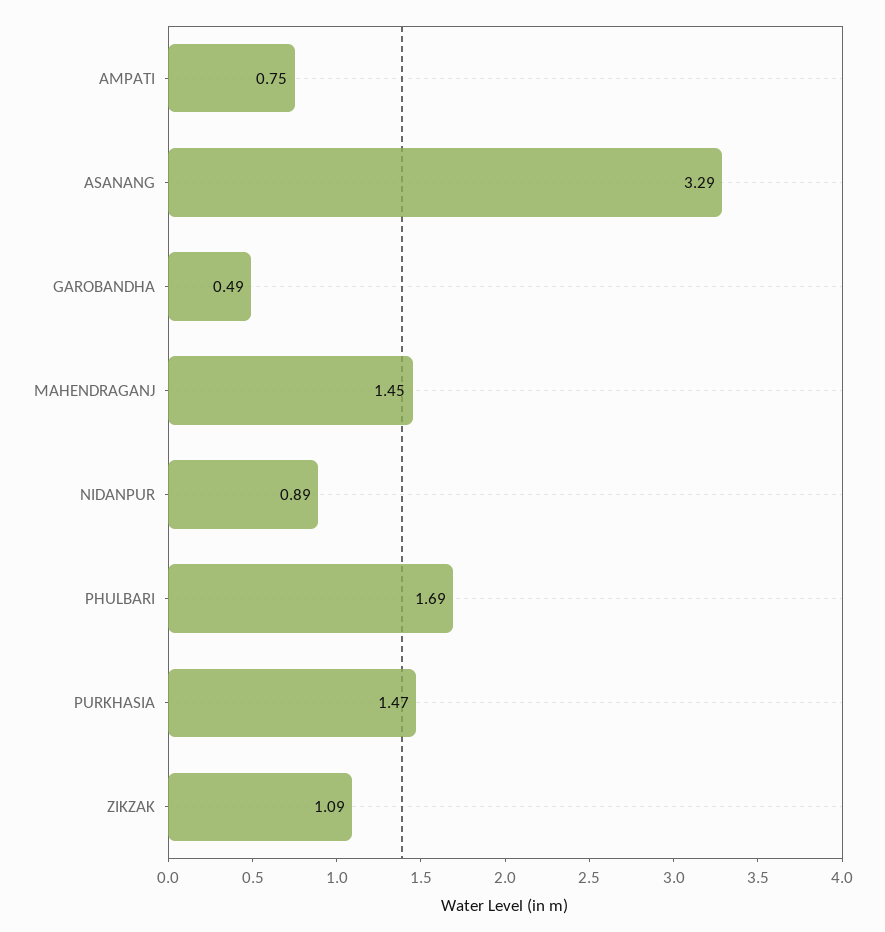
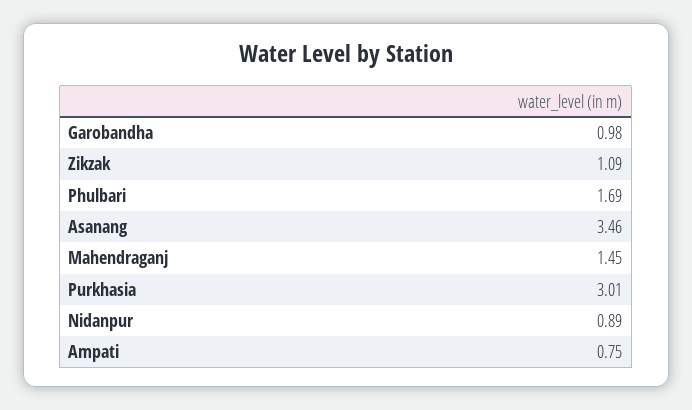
  {
    "AMPATI": 0.75,
-   "ASANANG": 3.29,
+   "ASANANG": 3.46,
-   "GAROBANDHA": 0.49,
+   "GAROBANDHA": 0.98,
    "MAHENDRAGANJ": 1.45,
    "NIDANPUR": 0.89,
    "PHULBARI": 1.69,
-   "PURKHASIA": 1.47,
+   "PURKHASIA": 3.01,
    "ZIKZAK": 1.09
  }

